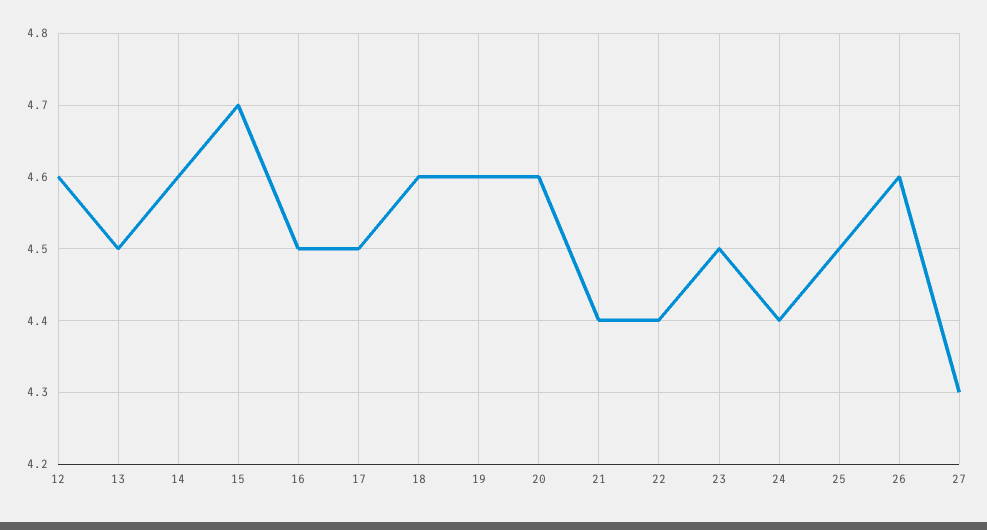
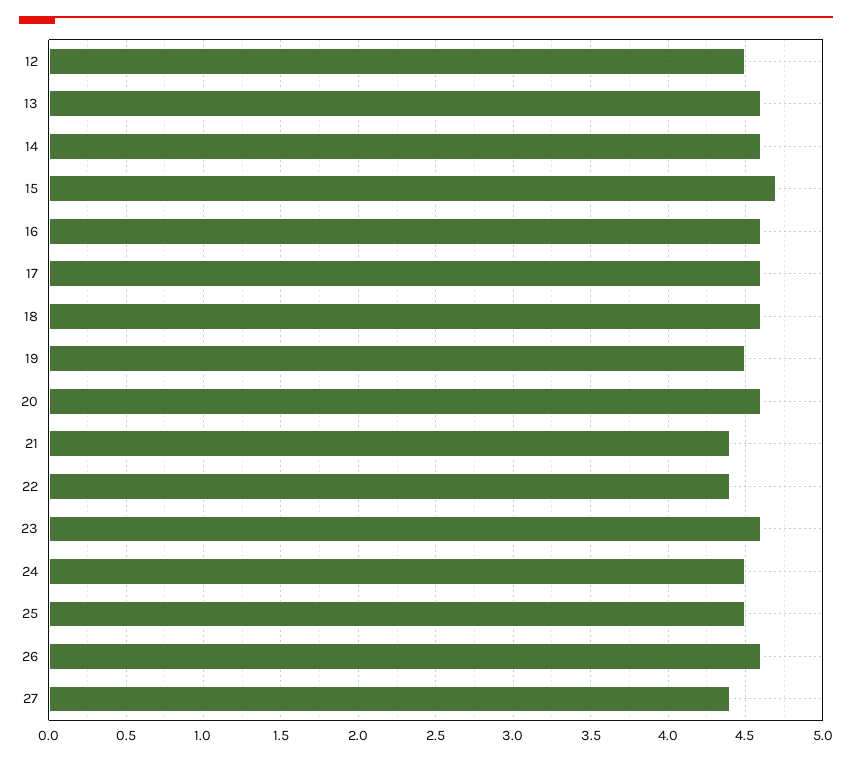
  {
-   "12": 4.6,
+   "12": 4.5,
-   "13": 4.5,
+   "13": 4.6,
    "14": 4.6,
    "15": 4.7,
-   "16": 4.5,
+   "16": 4.6,
-   "17": 4.5,
+   "17": 4.6,
    "18": 4.6,
-   "19": 4.6,
+   "19": 4.5,
    "20": 4.6,
    "21": 4.4,
    "22": 4.4,
-   "23": 4.5,
+   "23": 4.6,
-   "24": 4.4,
+   "24": 4.5,
    "25": 4.5,
    "26": 4.6,
-   "27": 4.3
+   "27": 4.4
  }

